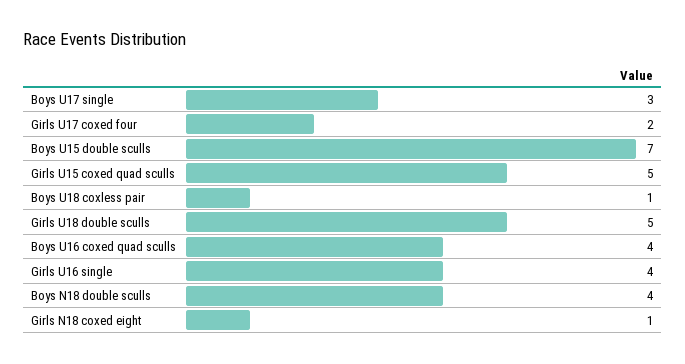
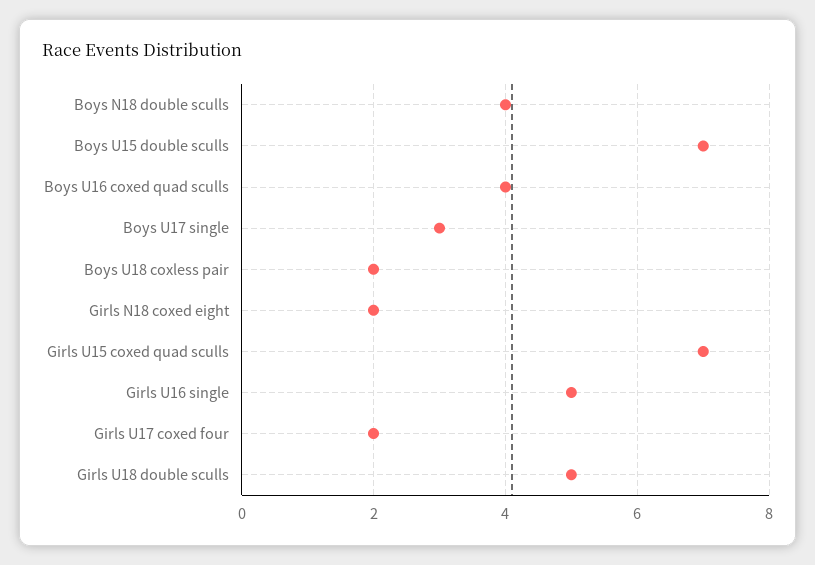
  {
    "Boys U17 single": 3,
    "Girls U17 coxed four": 2,
    "Boys U15 double sculls": 7,
-   "Girls U15 coxed quad sculls": 5,
+   "Girls U15 coxed quad sculls": 7,
-   "Boys U18 coxless pair": 1,
+   "Boys U18 coxless pair": 2,
    "Girls U18 double sculls": 5,
    "Boys U16 coxed quad sculls": 4,
-   "Girls U16 single": 4,
+   "Girls U16 single": 5,
    "Boys N18 double sculls": 4,
-   "Girls N18 coxed eight": 1
+   "Girls N18 coxed eight": 2
  }

